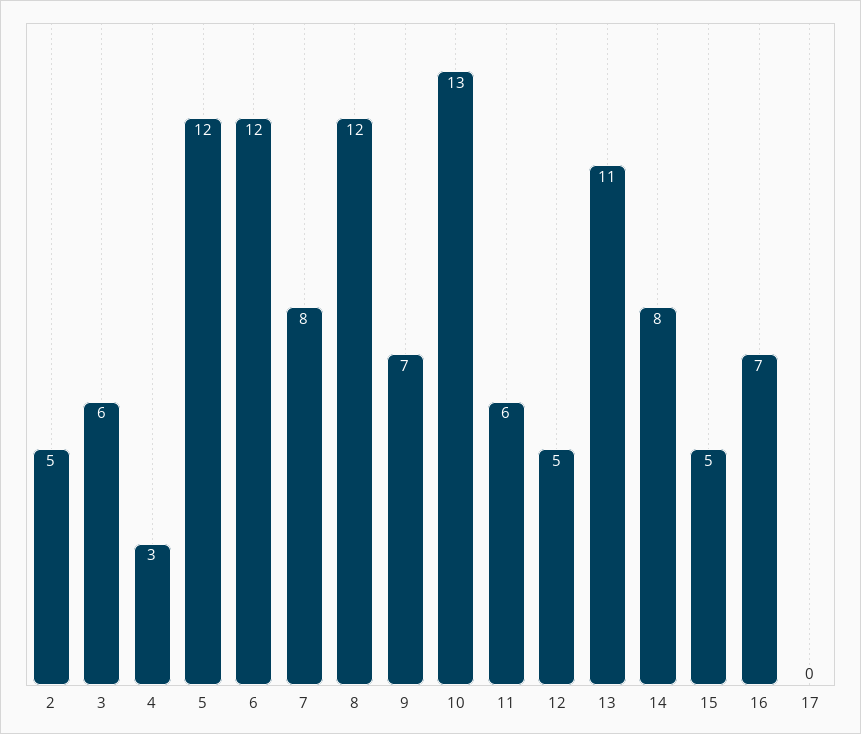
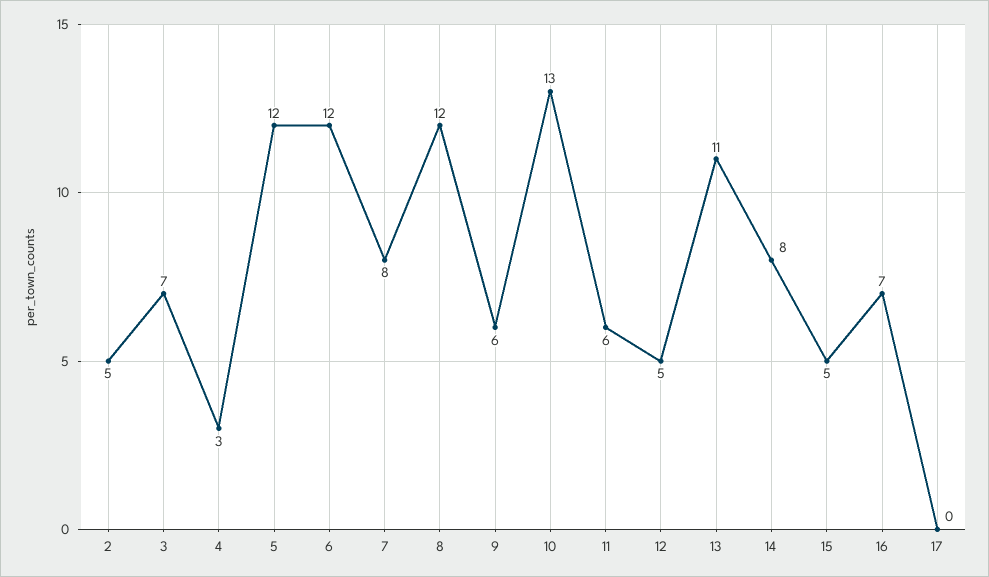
  {
    "2": 5,
-   "3": 6,
+   "3": 7,
    "4": 3,
    "5": 12,
    "6": 12,
    "7": 8,
    "8": 12,
-   "9": 7,
+   "9": 6,
    "10": 13,
    "11": 6,
    "12": 5,
    "13": 11,
    "14": 8,
    "15": 5,
    "16": 7,
    "17": 0
  }

